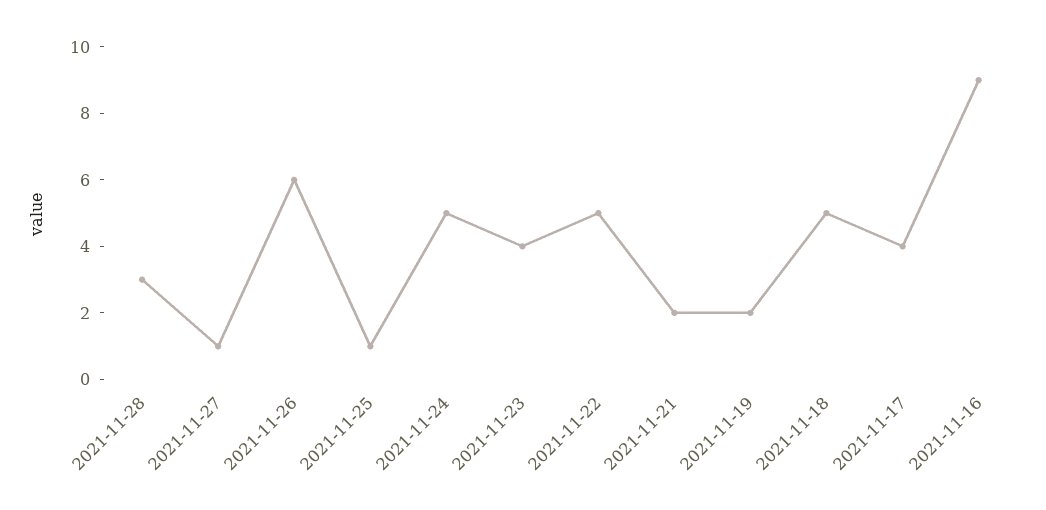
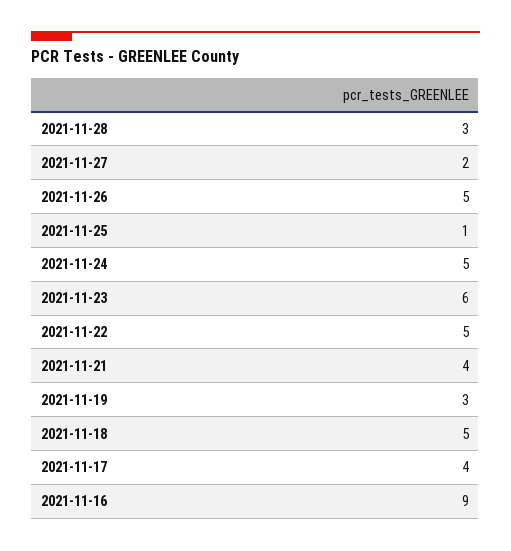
  {
    "2021-11-28": 3,
-   "2021-11-27": 1,
+   "2021-11-27": 2,
-   "2021-11-26": 6,
+   "2021-11-26": 5,
    "2021-11-25": 1,
    "2021-11-24": 5,
-   "2021-11-23": 4,
+   "2021-11-23": 6,
    "2021-11-22": 5,
-   "2021-11-21": 2,
+   "2021-11-21": 4,
-   "2021-11-19": 2,
+   "2021-11-19": 3,
    "2021-11-18": 5,
    "2021-11-17": 4,
    "2021-11-16": 9
  }

